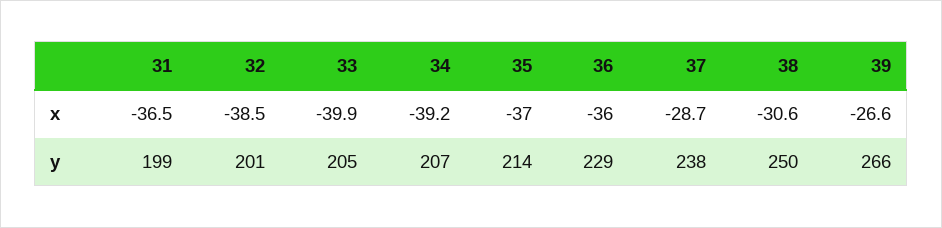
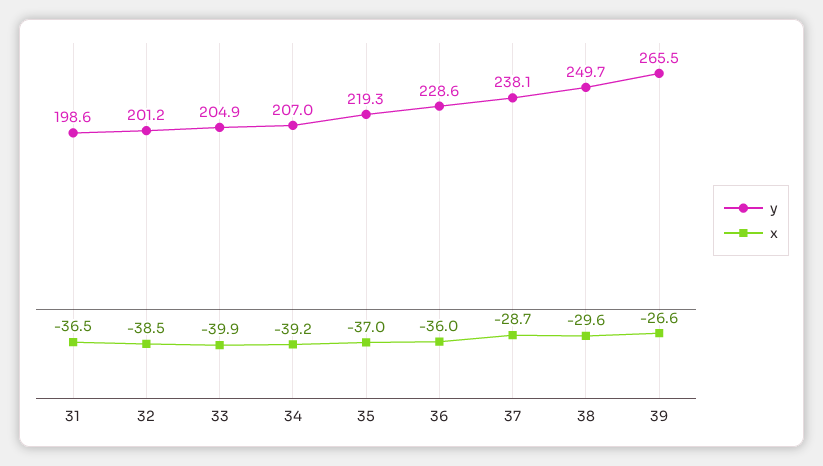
  {
    "x": {
      "31": -36.5,
      "32": -38.5,
      "33": -39.9,
      "34": -39.2,
      "35": -37,
      "36": -36,
      "37": -28.7,
-     "38": -30.6,
+     "38": -29.6,
      "39": -26.6
    },
    "y": {
      "31": 198.6,
      "32": 201.2,
      "33": 204.9,
      "34": 207,
-     "35": 214,
+     "35": 219.3,
      "36": 228.6,
      "37": 238.1,
      "38": 249.7,
      "39": 265.5
    }
  }

